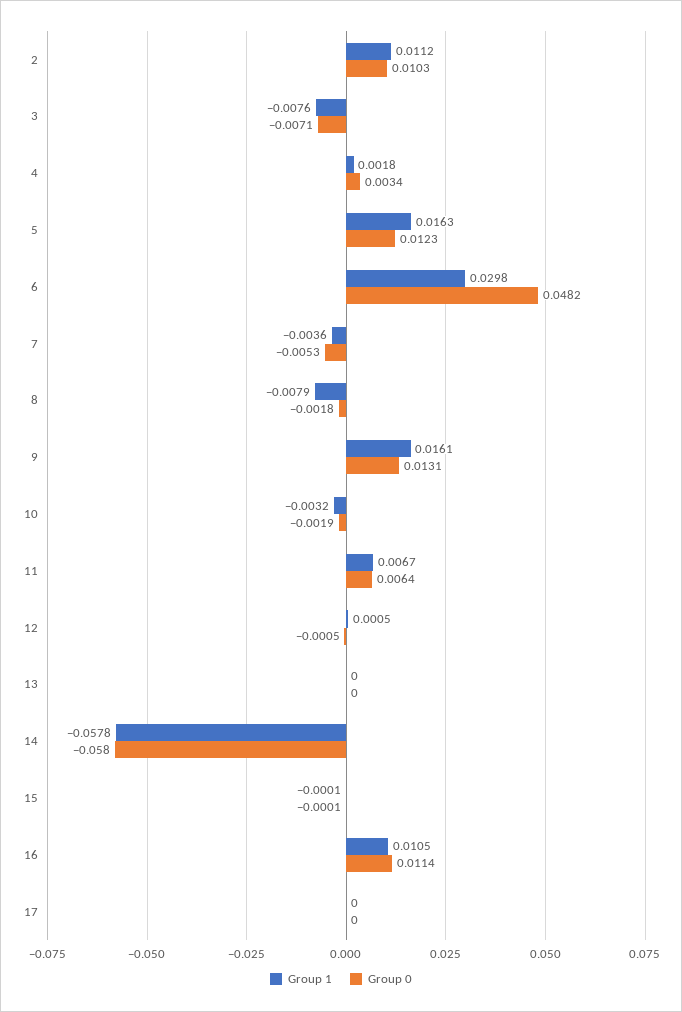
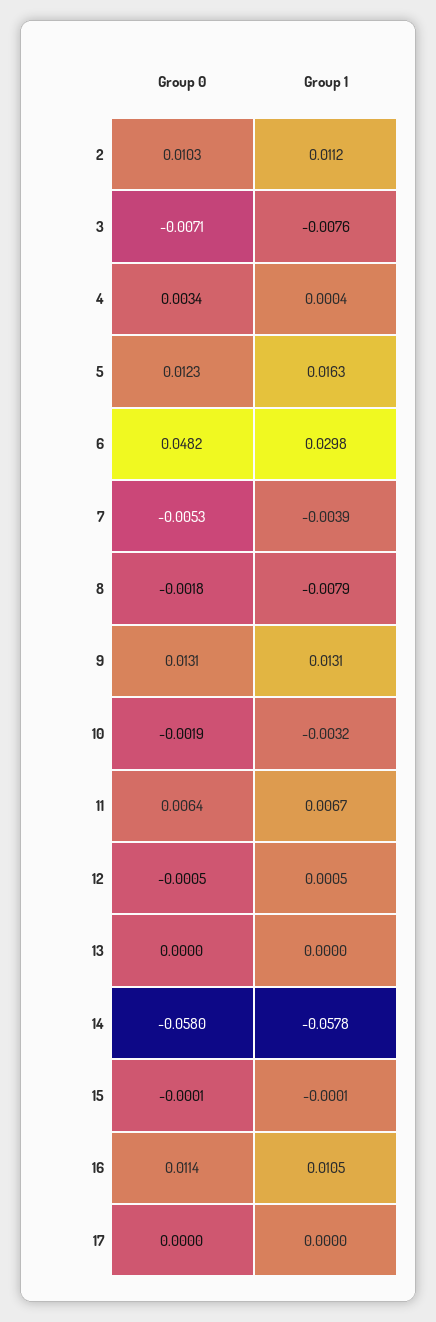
  {
    "Group 1": {
      "2": 0.0112,
      "3": -0.0076,
-     "4": 0.0018,
+     "4": 0.0004,
      "5": 0.0163,
      "6": 0.0298,
-     "7": -0.0036,
+     "7": -0.0039,
      "8": -0.0079,
-     "9": 0.0161,
+     "9": 0.0131,
      "10": -0.0032,
      "11": 0.0067,
      "12": 0.0005,
      "13": 0,
      "14": -0.0578,
      "15": -0.0001,
      "16": 0.0105,
      "17": 0
    },
    "Group 0": {
      "2": 0.0103,
      "3": -0.0071,
      "4": 0.0034,
      "5": 0.0123,
      "6": 0.0482,
      "7": -0.0053,
      "8": -0.0018,
      "9": 0.0131,
      "10": -0.0019,
      "11": 0.0064,
      "12": -0.0005,
      "13": 0,
      "14": -0.058,
      "15": -0.0001,
      "16": 0.0114,
      "17": 0
    }
  }

